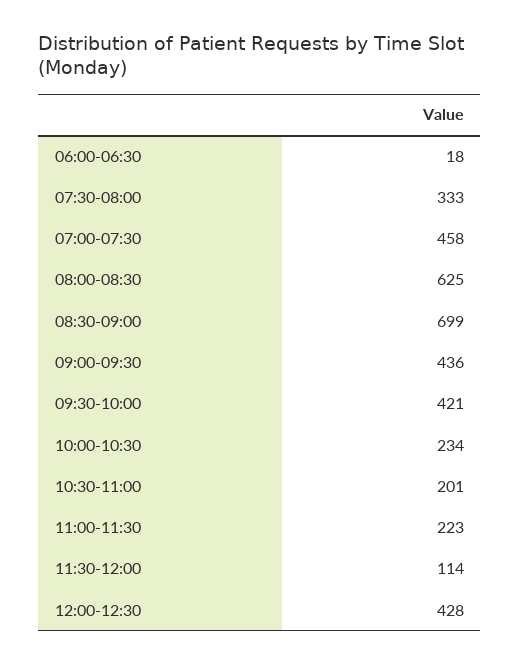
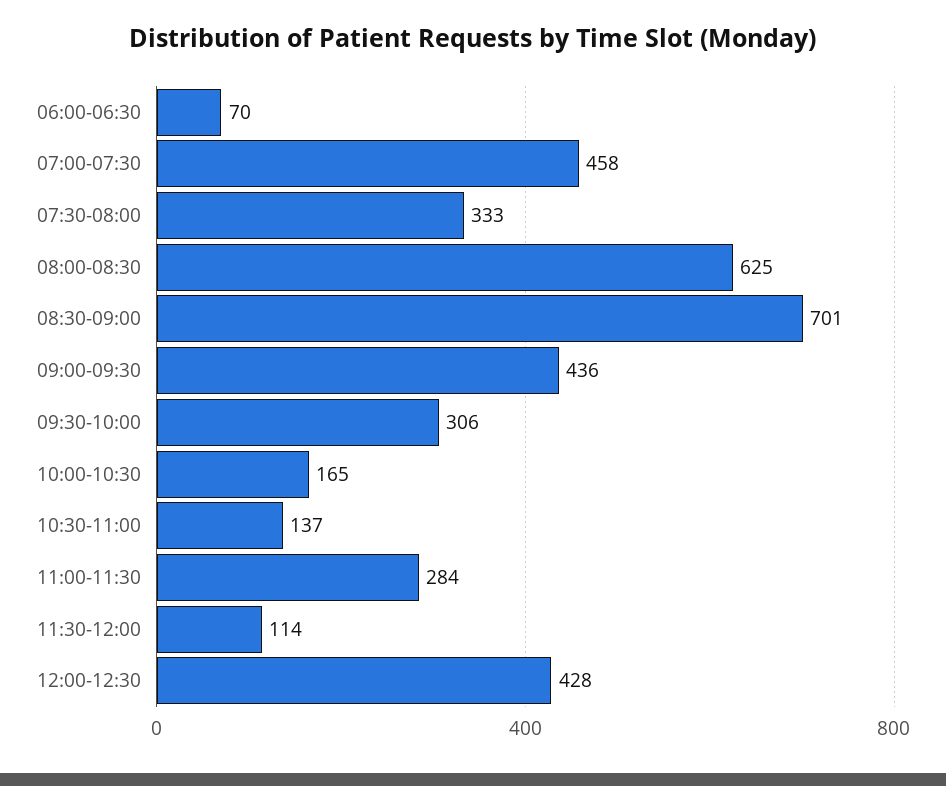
  {
-   "06:00-06:30": 18,
+   "06:00-06:30": 70,
    "07:30-08:00": 333,
    "07:00-07:30": 458,
    "08:00-08:30": 625,
-   "08:30-09:00": 699,
+   "08:30-09:00": 701,
    "09:00-09:30": 436,
-   "09:30-10:00": 421,
+   "09:30-10:00": 306,
-   "10:00-10:30": 234,
+   "10:00-10:30": 165,
-   "10:30-11:00": 201,
+   "10:30-11:00": 137,
-   "11:00-11:30": 223,
+   "11:00-11:30": 284,
    "11:30-12:00": 114,
    "12:00-12:30": 428
  }

